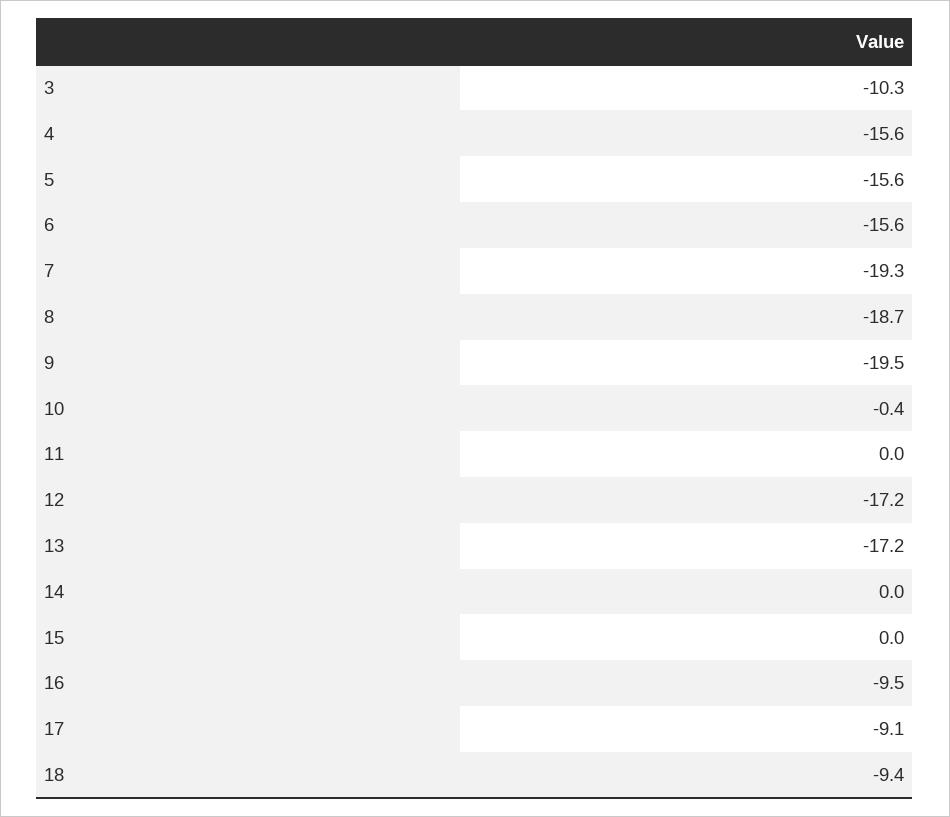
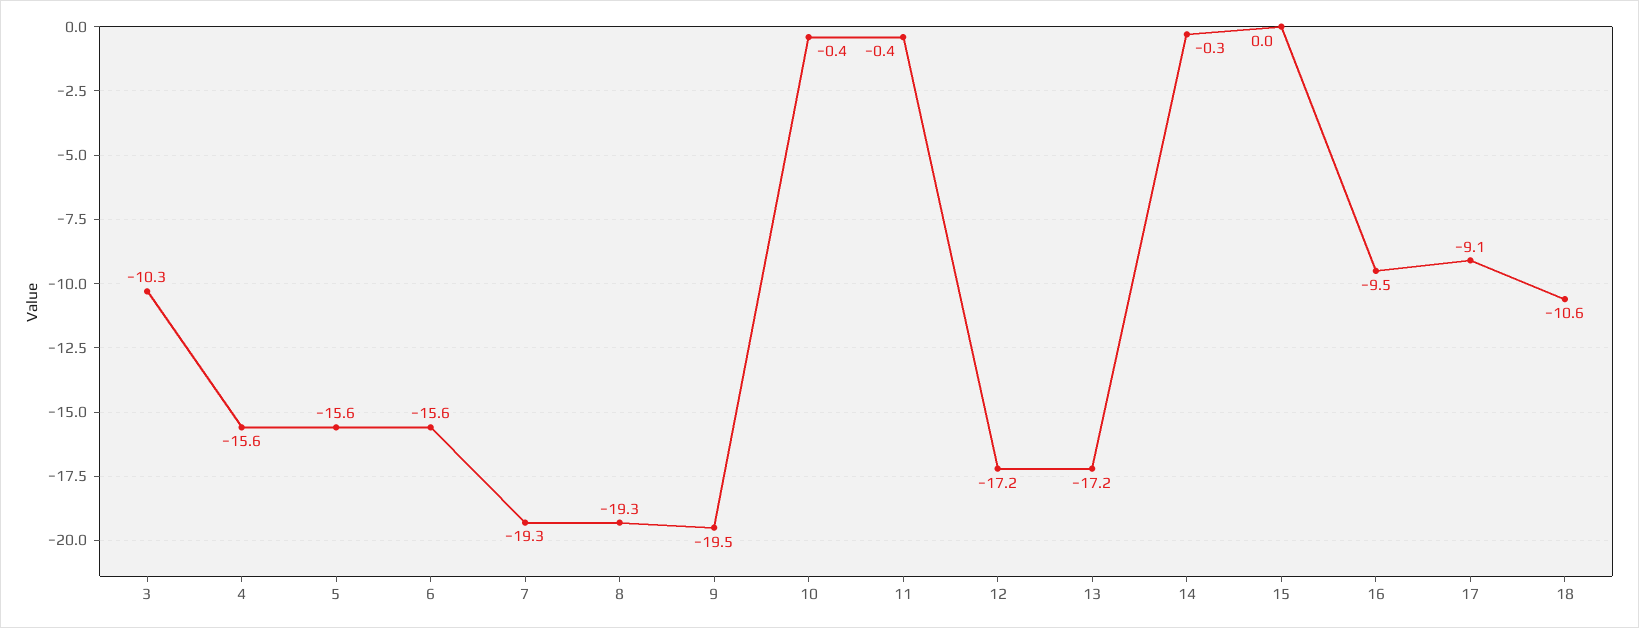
  {
    "3": -10.3,
    "4": -15.6,
    "5": -15.6,
    "6": -15.6,
    "7": -19.3,
-   "8": -18.7,
+   "8": -19.3,
    "9": -19.5,
    "10": -0.4,
-   "11": 0,
+   "11": -0.4,
    "12": -17.2,
    "13": -17.2,
-   "14": 0,
+   "14": -0.3,
    "15": 0,
    "16": -9.5,
    "17": -9.1,
-   "18": -9.4
+   "18": -10.6
  }

